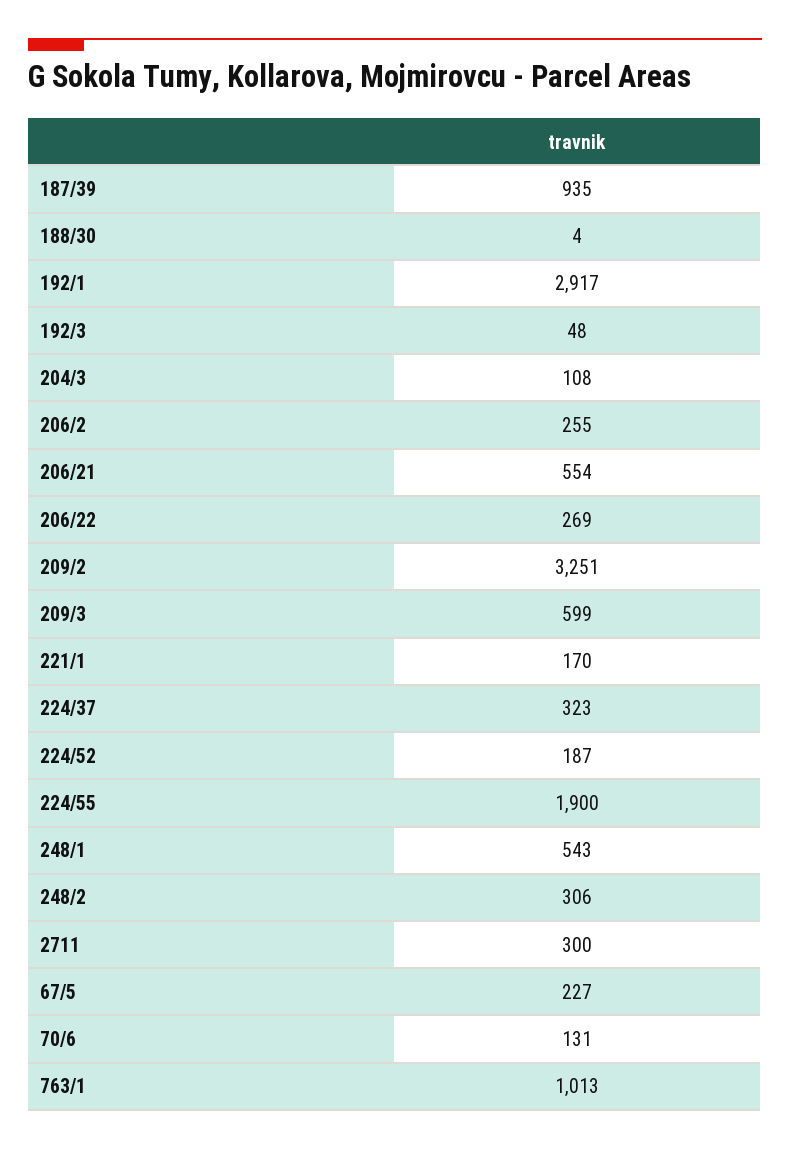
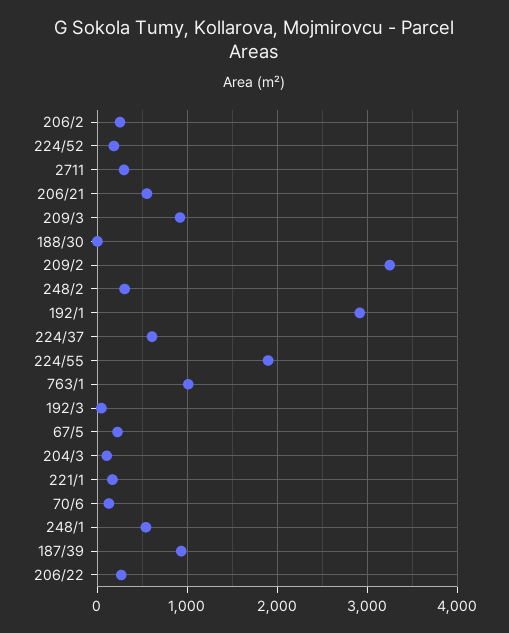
  {
    "187/39": 935,
    "188/30": 4,
    "192/1": 2917,
    "192/3": 48,
    "204/3": 108,
    "206/2": 255,
    "206/21": 554,
    "206/22": 269,
    "209/2": 3251,
-   "209/3": 599,
+   "209/3": 900,
    "221/1": 170,
-   "224/37": 323,
+   "224/37": 600,
    "224/52": 187,
    "224/55": 1900,
    "248/1": 543,
    "248/2": 306,
    "2711": 300,
    "67/5": 227,
    "70/6": 131,
    "763/1": 1013
  }

